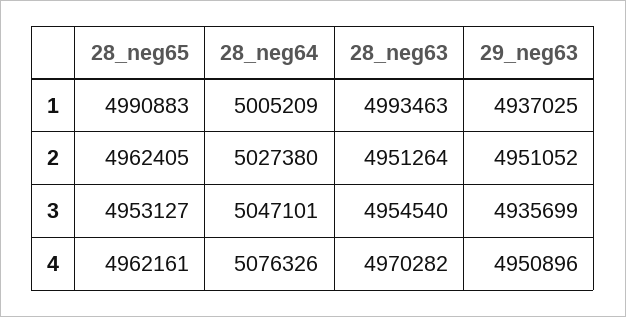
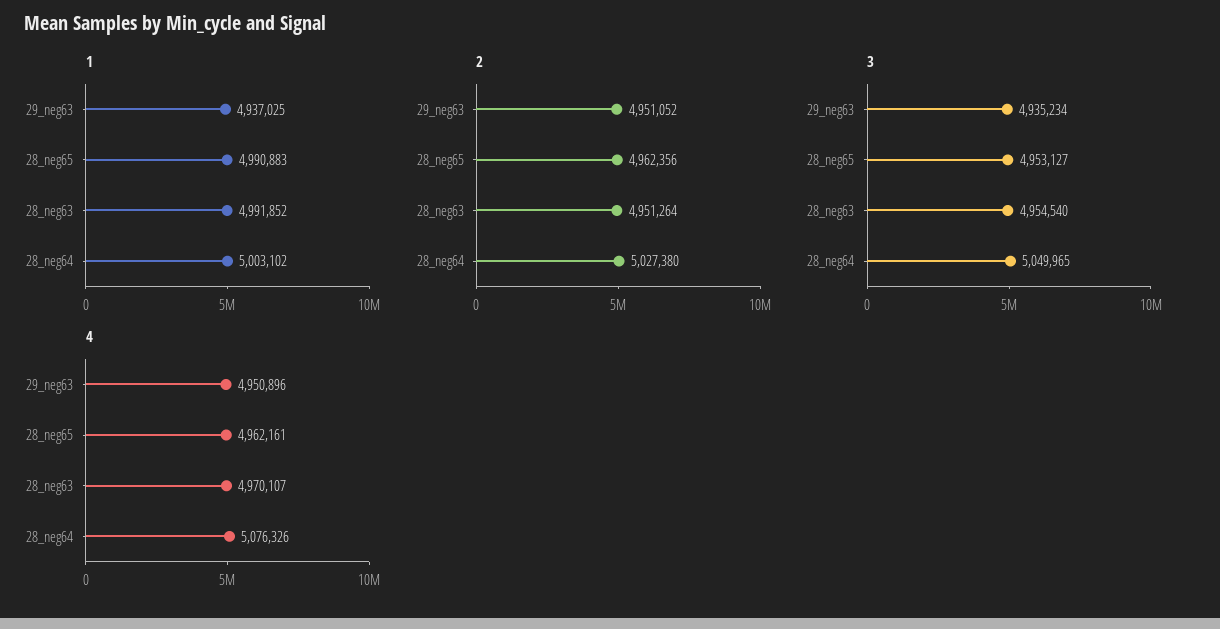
  {
    "1": {
      "28_neg65": 4990883,
-     "28_neg64": 5005209,
+     "28_neg64": 5003102,
-     "28_neg63": 4993463,
+     "28_neg63": 4991852,
      "29_neg63": 4937025
    },
    "2": {
-     "28_neg65": 4962405,
+     "28_neg65": 4962356,
      "28_neg64": 5027380,
      "28_neg63": 4951264,
      "29_neg63": 4951052
    },
    "3": {
      "28_neg65": 4953127,
-     "28_neg64": 5047101,
+     "28_neg64": 5049965,
      "28_neg63": 4954540,
-     "29_neg63": 4935699
+     "29_neg63": 4935234
    },
    "4": {
      "28_neg65": 4962161,
      "28_neg64": 5076326,
-     "28_neg63": 4970282,
+     "28_neg63": 4970107,
      "29_neg63": 4950896
    }
  }

